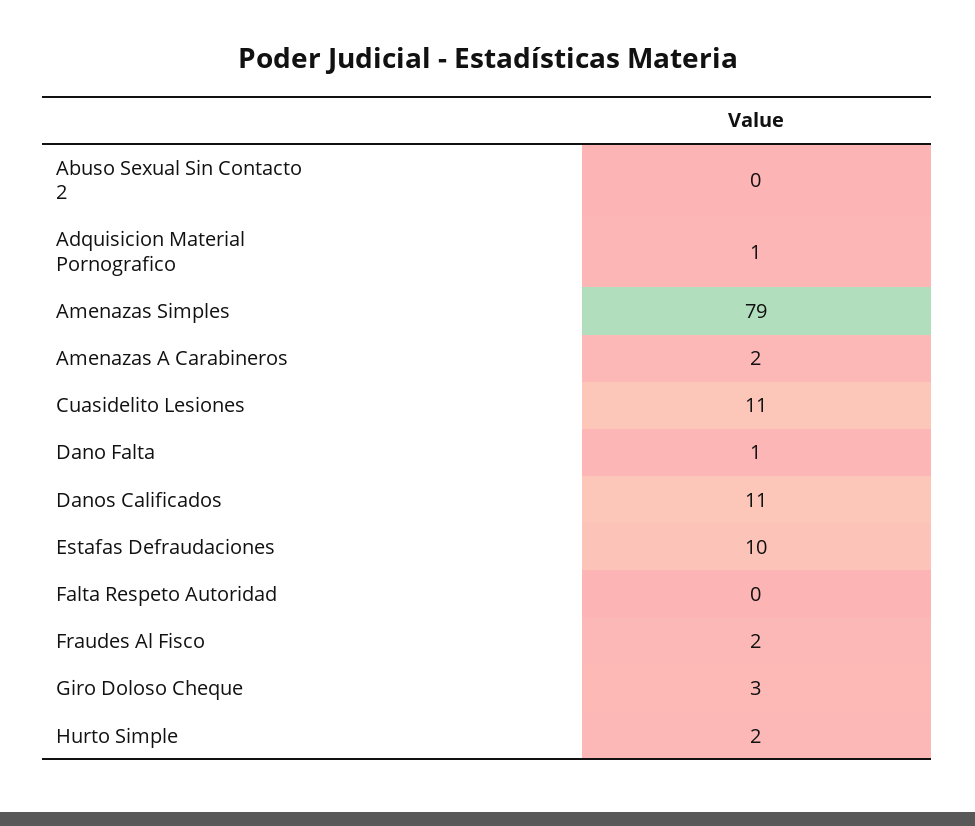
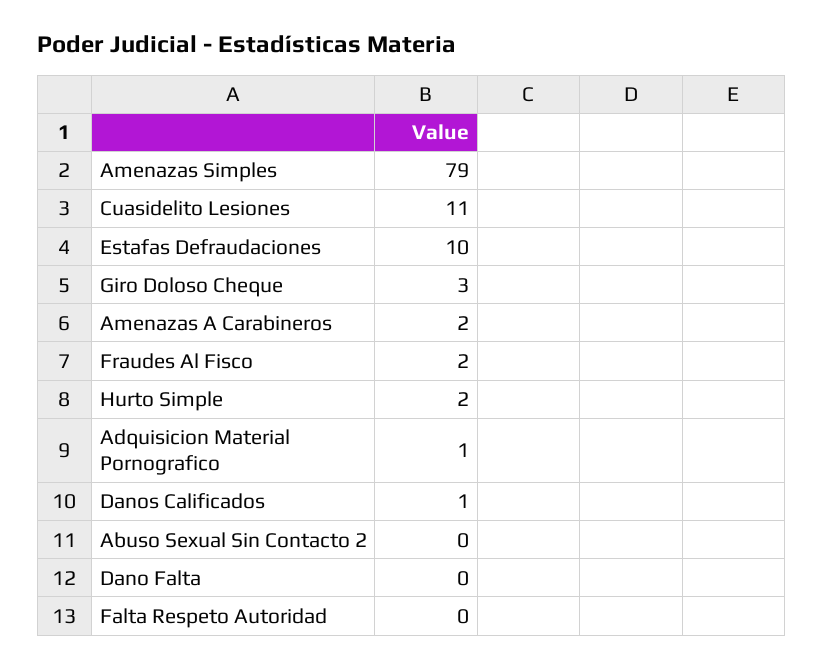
  {
    "Abuso Sexual Sin Contacto 2": 0,
    "Adquisicion Material Pornografico": 1,
    "Amenazas Simples": 79,
    "Amenazas A Carabineros": 2,
    "Cuasidelito Lesiones": 11,
-   "Dano Falta": 1,
+   "Dano Falta": 0,
-   "Danos Calificados": 11,
+   "Danos Calificados": 1,
    "Estafas Defraudaciones": 10,
    "Falta Respeto Autoridad": 0,
    "Fraudes Al Fisco": 2,
    "Giro Doloso Cheque": 3,
    "Hurto Simple": 2
  }

